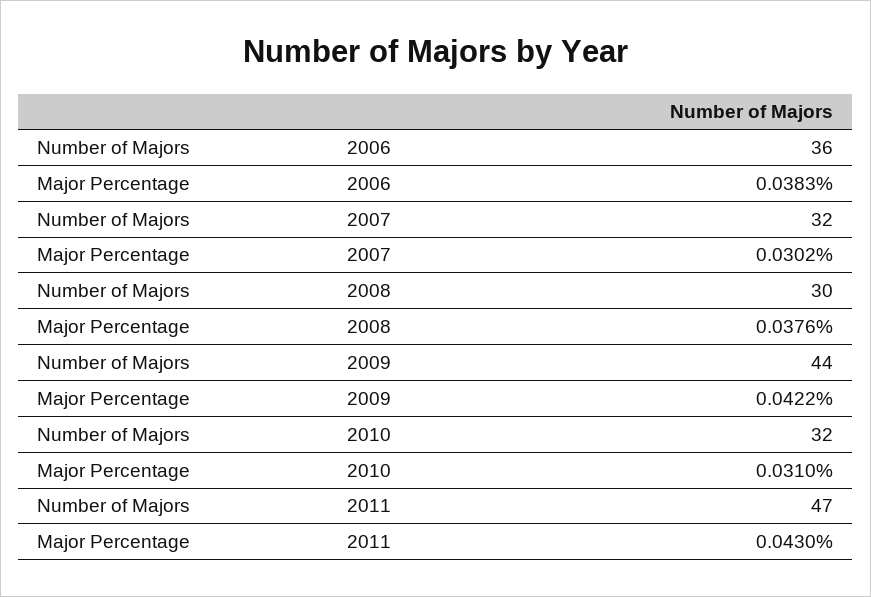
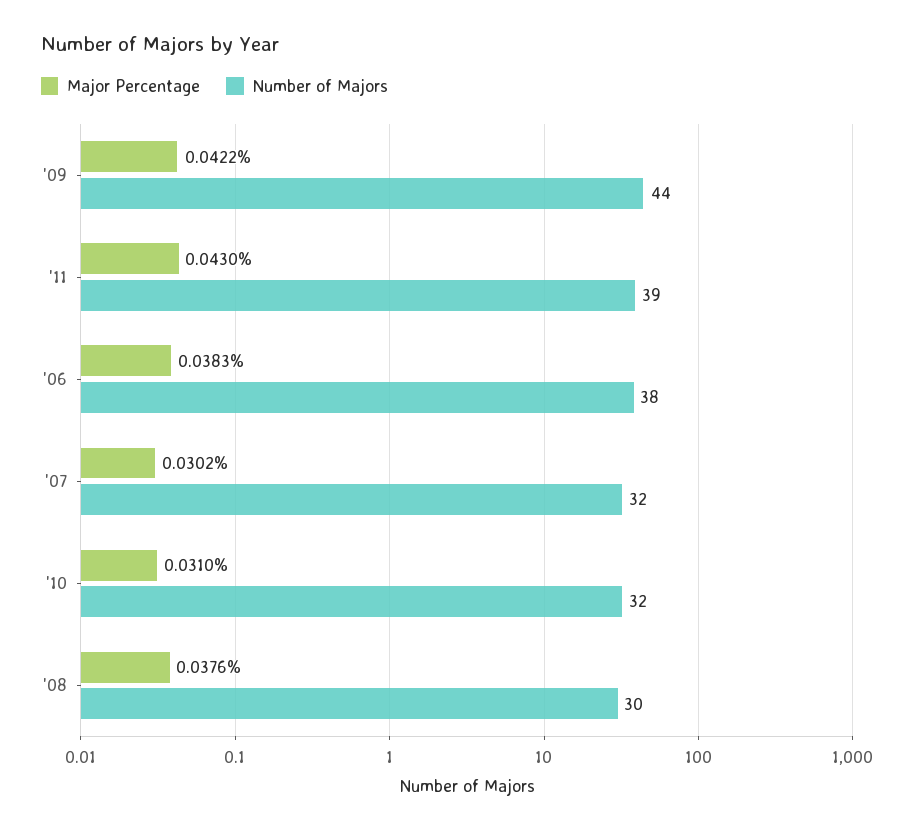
  {
    "Number of Majors": {
-     "2006": 36,
+     "2006": 38,
      "2007": 32,
      "2008": 30,
      "2009": 44,
      "2010": 32,
-     "2011": 47
+     "2011": 39
    },
    "Major Percentage": {
      "2006": 0.0383,
      "2007": 0.0302,
      "2008": 0.0376,
      "2009": 0.0422,
      "2010": 0.031,
      "2011": 0.043
    }
  }

